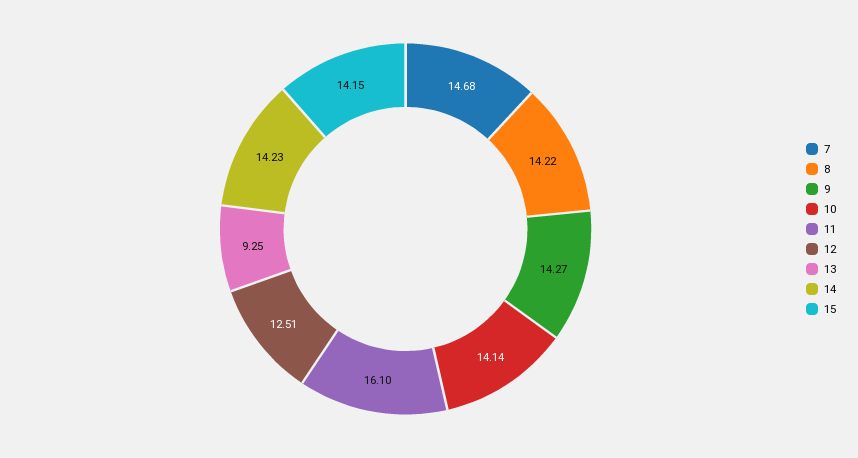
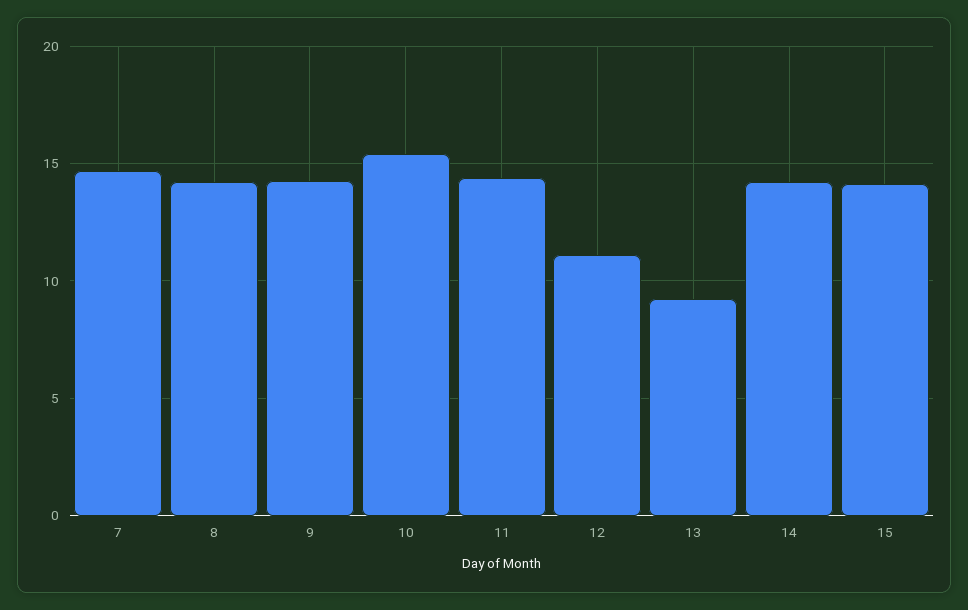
  {
    "7": 14.68,
    "8": 14.22,
    "9": 14.27,
-   "10": 14.14,
+   "10": 15.5,
-   "11": 16.1,
+   "11": 14.5,
-   "12": 12.51,
+   "12": 11,
    "13": 9.25,
    "14": 14.23,
    "15": 14.15
  }

